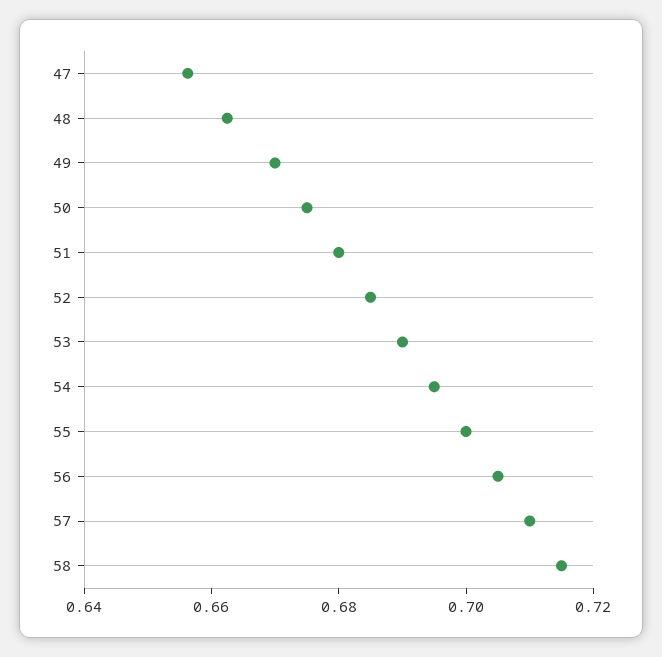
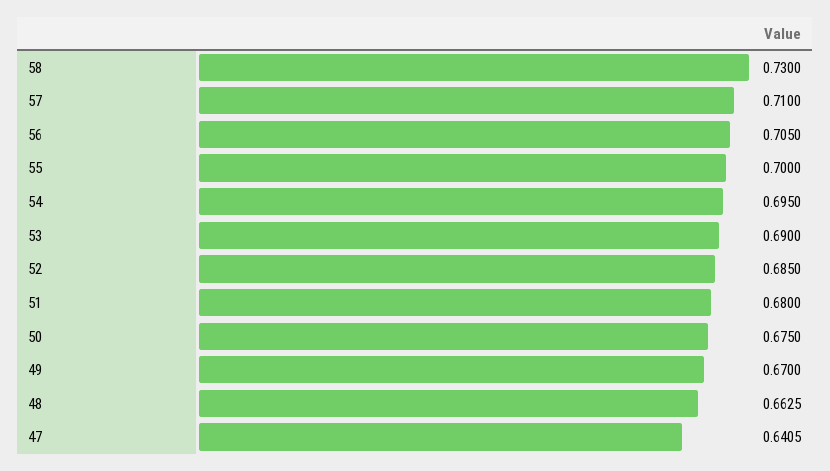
  {
-   "47": 0.655,
+   "47": 0.6405,
    "48": 0.6625,
    "49": 0.67,
    "50": 0.675,
    "51": 0.68,
    "52": 0.685,
    "53": 0.69,
    "54": 0.695,
    "55": 0.7,
    "56": 0.705,
    "57": 0.71,
-   "58": 0.715
+   "58": 0.73
  }

